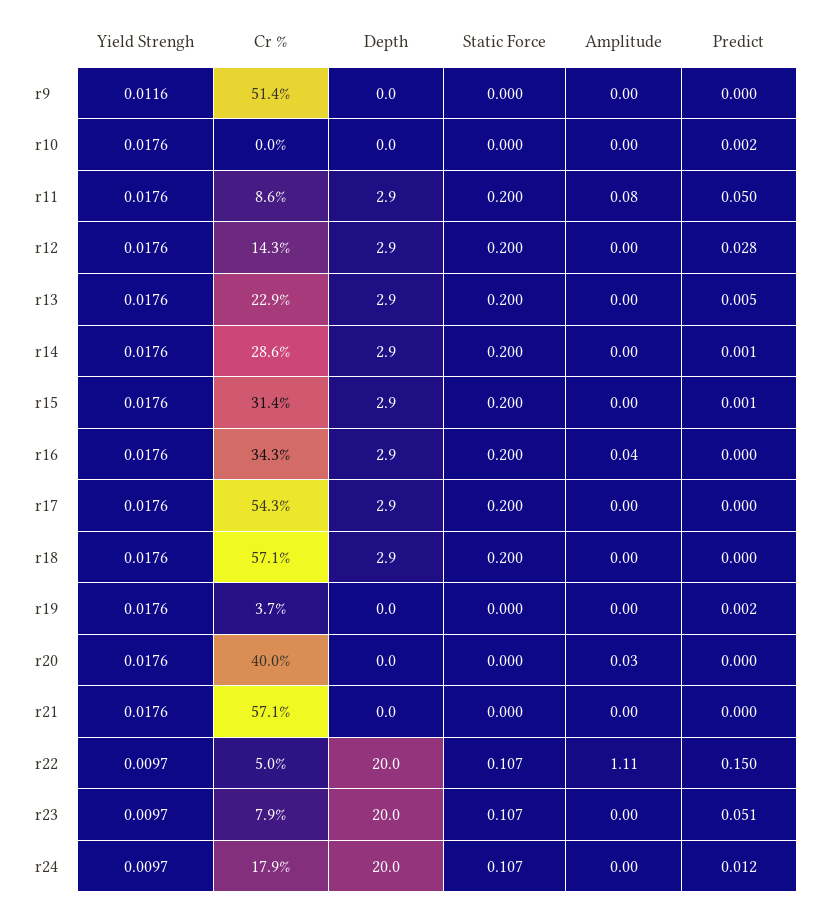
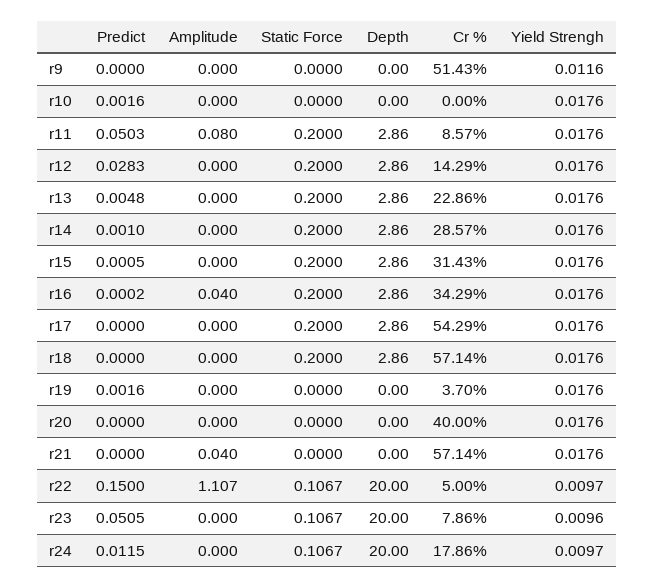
  {
    "Yield Strengh": {
      "r9": 0.0116,
      "r10": 0.0176,
      "r11": 0.0176,
      "r12": 0.0176,
      "r13": 0.0176,
      "r14": 0.0176,
      "r15": 0.0176,
      "r16": 0.0176,
      "r17": 0.0176,
      "r18": 0.0176,
      "r19": 0.0176,
      "r20": 0.0176,
      "r21": 0.0176,
      "r22": 0.0097,
-     "r23": 0.0097,
+     "r23": 0.0096,
      "r24": 0.0097
    },
    "Cr %": {
      "r9": 51.43,
      "r10": 0,
      "r11": 8.57,
      "r12": 14.29,
      "r13": 22.86,
      "r14": 28.57,
      "r15": 31.43,
      "r16": 34.29,
      "r17": 54.29,
      "r18": 57.14,
      "r19": 3.7,
      "r20": 40,
      "r21": 57.14,
      "r22": 5,
      "r23": 7.86,
      "r24": 17.86
    },
    "Depth": {
      "r9": 0,
      "r10": 0,
      "r11": 2.86,
      "r12": 2.86,
      "r13": 2.86,
      "r14": 2.86,
      "r15": 2.86,
      "r16": 2.86,
      "r17": 2.86,
      "r18": 2.86,
      "r19": 0,
      "r20": 0,
      "r21": 0,
      "r22": 20,
      "r23": 20,
      "r24": 20
    },
    "Static Force": {
      "r9": 0,
      "r10": 0,
      "r11": 0.2,
      "r12": 0.2,
      "r13": 0.2,
      "r14": 0.2,
      "r15": 0.2,
      "r16": 0.2,
      "r17": 0.2,
      "r18": 0.2,
      "r19": 0,
      "r20": 0,
      "r21": 0,
      "r22": 0.1067,
      "r23": 0.1067,
      "r24": 0.1067
    },
    "Amplitude": {
      "r9": 0,
      "r10": 0,
      "r11": 0.08,
      "r12": 0,
      "r13": 0,
      "r14": 0,
      "r15": 0,
      "r16": 0.04,
      "r17": 0,
      "r18": 0,
      "r19": 0,
-     "r20": 0.03,
+     "r20": 0,
-     "r21": 0,
+     "r21": 0.04,
      "r22": 1.107,
      "r23": 0,
      "r24": 0
    },
    "Predict": {
      "r9": 0,
      "r10": 0.0016,
      "r11": 0.0503,
      "r12": 0.0283,
      "r13": 0.0048,
      "r14": 0.001,
      "r15": 0.0005,
      "r16": 0.0002,
      "r17": 0,
      "r18": 0,
      "r19": 0.0016,
      "r20": 0,
      "r21": 0,
      "r22": 0.15,
      "r23": 0.0505,
      "r24": 0.0115
    }
  }

